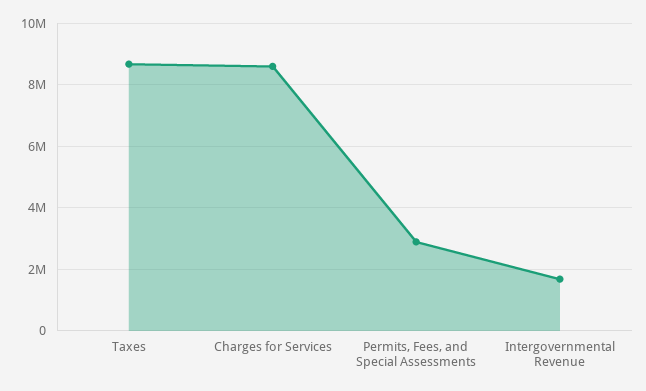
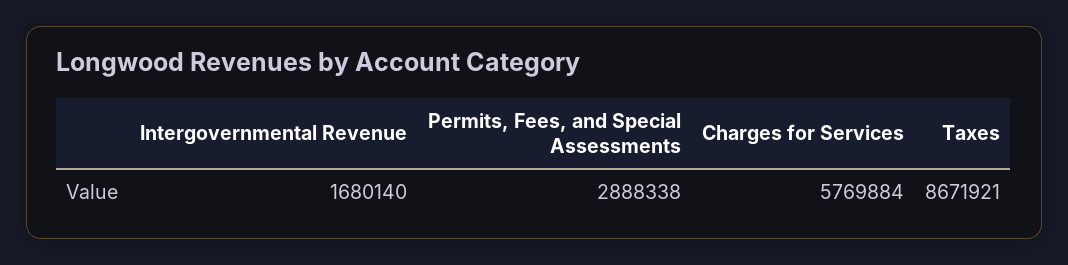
  {
    "Taxes": 8671921,
-   "Charges for Services": 8600000,
+   "Charges for Services": 5769884,
    "Permits, Fees, and Special Assessments": 2888338,
    "Intergovernmental Revenue": 1680140
  }

